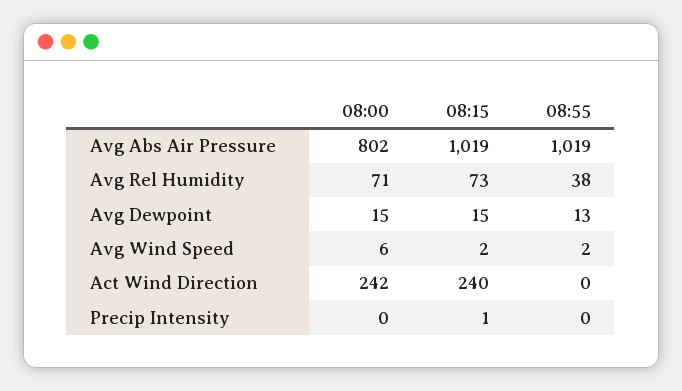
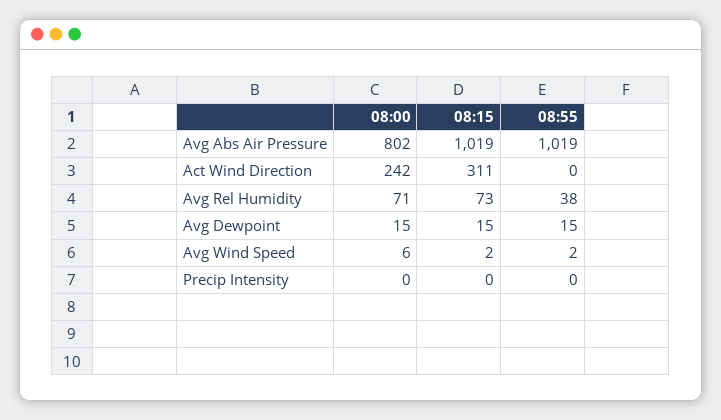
  {
    "08:00": {
      "Avg Abs Air Pressure": 802,
      "Avg Rel Humidity": 71,
      "Avg Dewpoint": 15,
      "Avg Wind Speed": 6,
      "Act Wind Direction": 242,
      "Precip Intensity": 0
    },
    "08:15": {
      "Avg Abs Air Pressure": 1019,
      "Avg Rel Humidity": 73,
      "Avg Dewpoint": 15,
      "Avg Wind Speed": 2,
-     "Act Wind Direction": 240,
+     "Act Wind Direction": 311,
-     "Precip Intensity": 1
+     "Precip Intensity": 0
    },
    "08:55": {
      "Avg Abs Air Pressure": 1019,
      "Avg Rel Humidity": 38,
-     "Avg Dewpoint": 13,
+     "Avg Dewpoint": 15,
      "Avg Wind Speed": 2,
      "Act Wind Direction": 0,
      "Precip Intensity": 0
    }
  }

